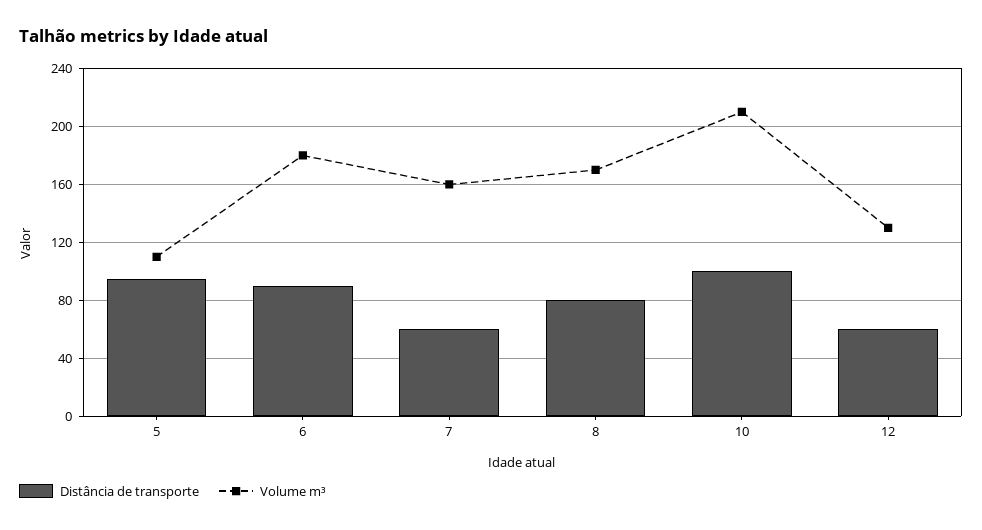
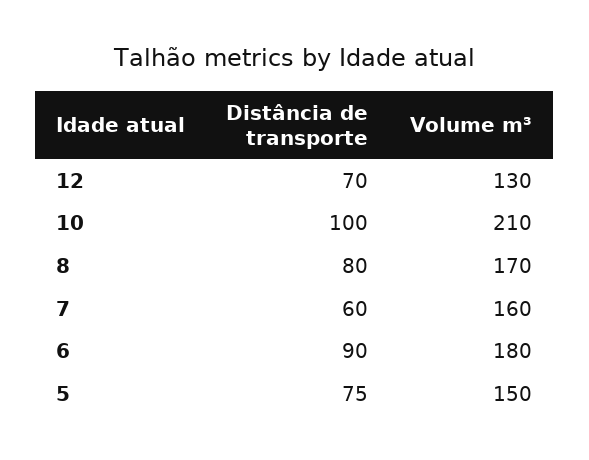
  {
    "Distância de transporte": {
-     "5": 95,
+     "5": 75,
      "6": 90,
      "7": 60,
      "8": 80,
      "10": 100,
-     "12": 60
+     "12": 70
    },
    "Volume m³": {
-     "5": 110,
+     "5": 150,
      "6": 180,
      "7": 160,
      "8": 170,
      "10": 210,
      "12": 130
    }
  }

